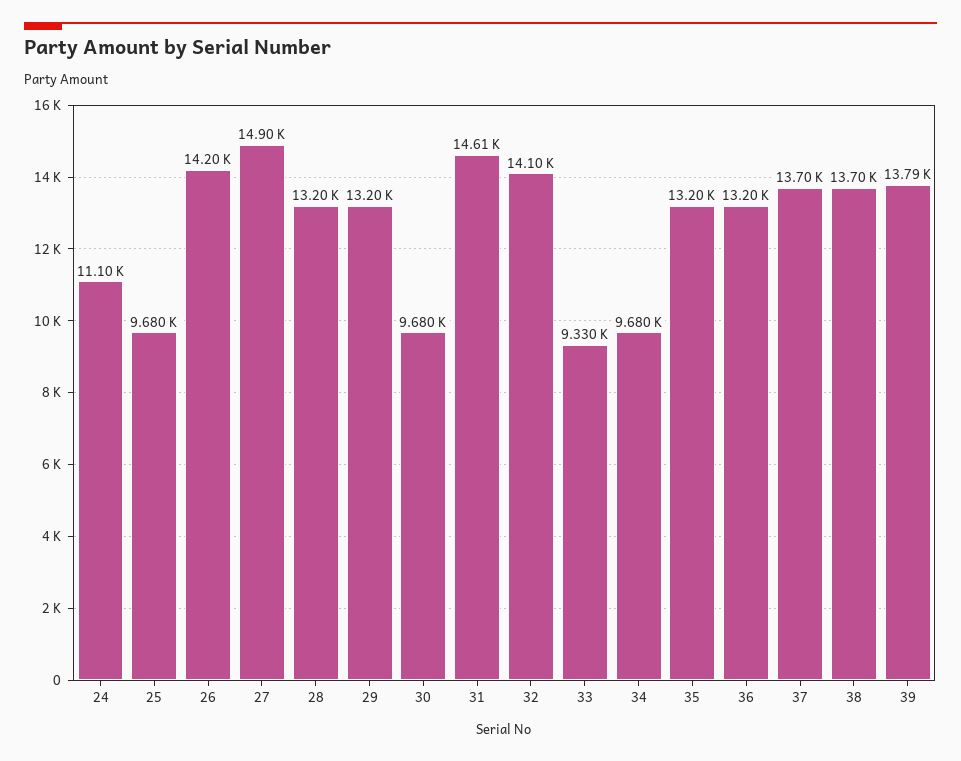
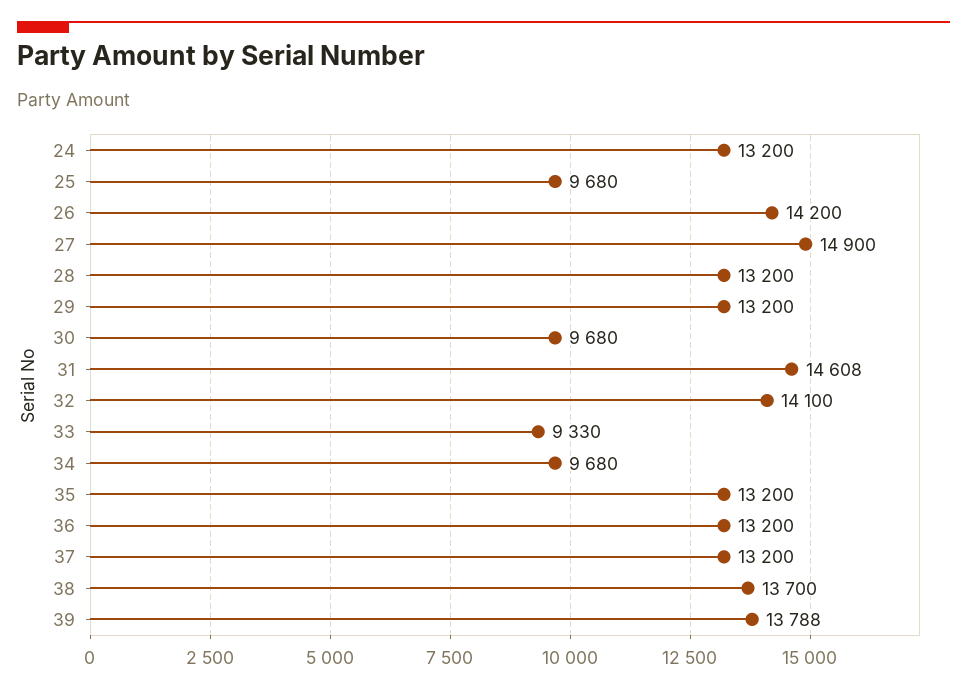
  {
-   "24": 11100,
+   "24": 13200,
    "25": 9680,
    "26": 14200,
    "27": 14900,
    "28": 13200,
    "29": 13200,
    "30": 9680,
    "31": 14608,
    "32": 14100,
    "33": 9330,
    "34": 9680,
    "35": 13200,
    "36": 13200,
-   "37": 13700,
+   "37": 13200,
    "38": 13700,
    "39": 13788
  }

